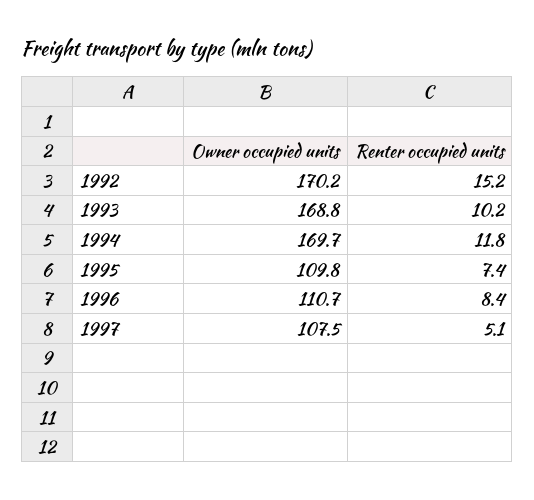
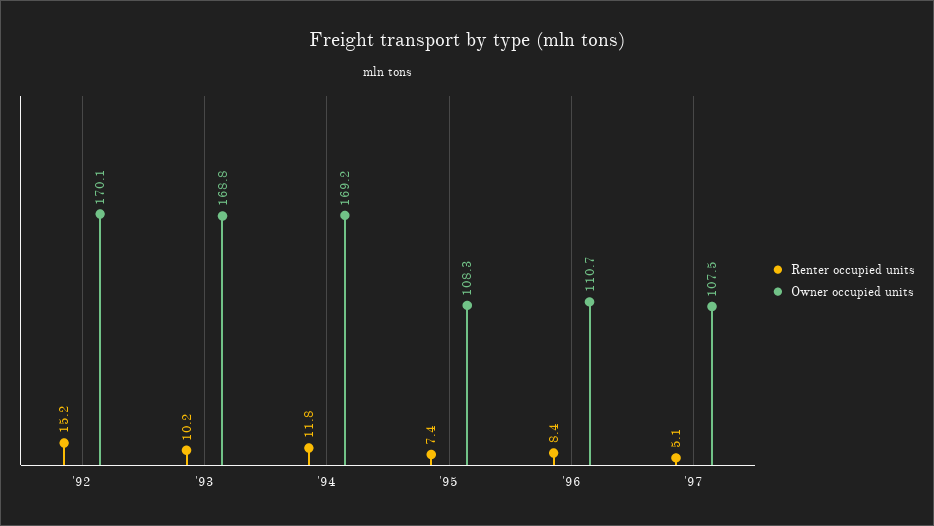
  {
    "Owner occupied units": {
-     "1992": 170.2,
+     "1992": 170.1,
      "1993": 168.8,
-     "1994": 169.7,
+     "1994": 169.2,
-     "1995": 109.8,
+     "1995": 108.3,
      "1996": 110.7,
      "1997": 107.5
    },
    "Renter occupied units": {
      "1992": 15.2,
      "1993": 10.2,
      "1994": 11.8,
      "1995": 7.4,
      "1996": 8.4,
      "1997": 5.1
    }
  }

